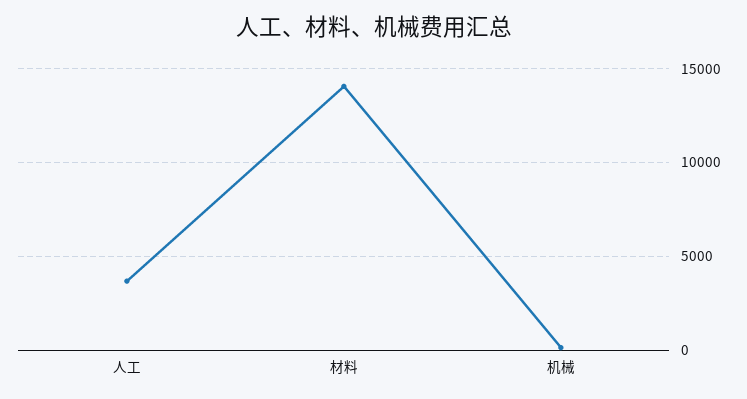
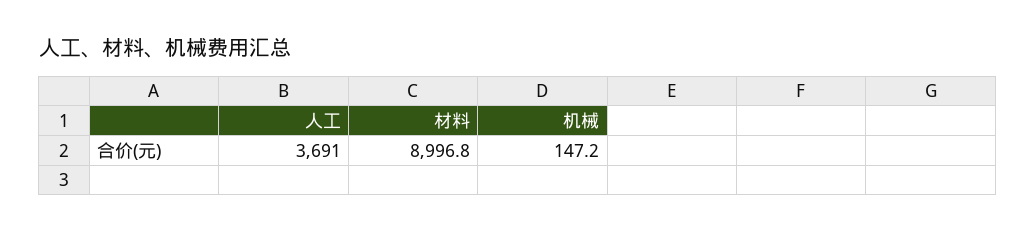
  {
    "人工": 3691,
-   "材料": 14000,
+   "材料": 8996.8,
    "机械": 147.2
  }

